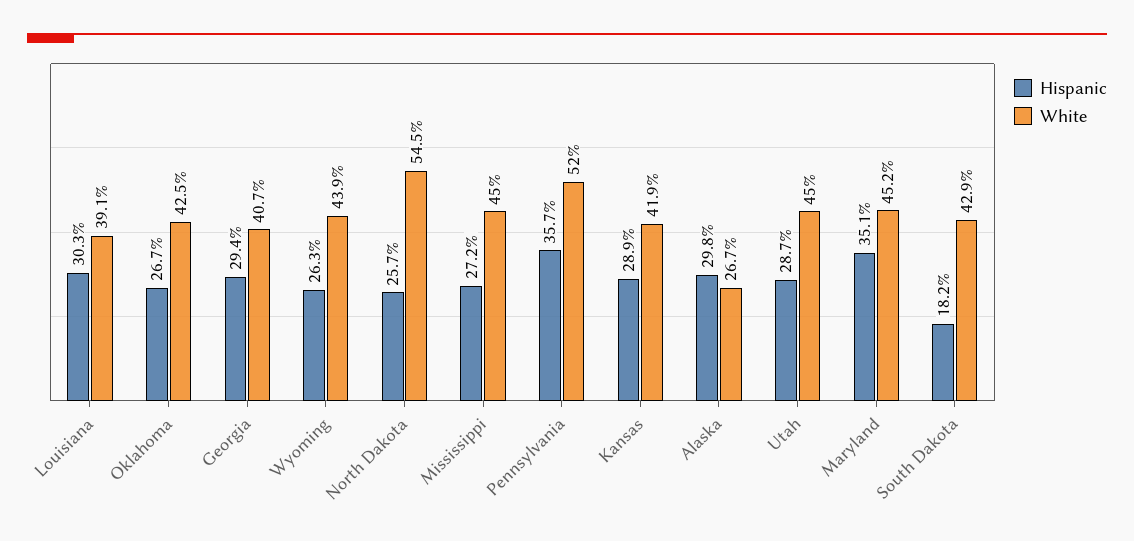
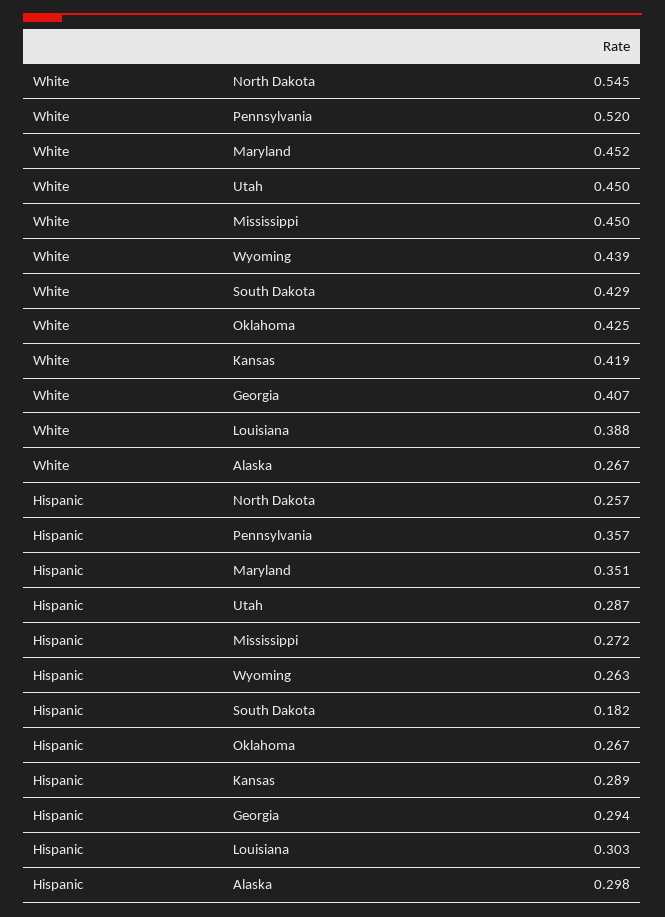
  {
    "Hispanic": {
      "Louisiana": 0.303,
      "Oklahoma": 0.267,
      "Georgia": 0.294,
      "Wyoming": 0.263,
      "North Dakota": 0.257,
      "Mississippi": 0.272,
      "Pennsylvania": 0.357,
      "Kansas": 0.289,
      "Alaska": 0.298,
      "Utah": 0.287,
      "Maryland": 0.351,
      "South Dakota": 0.182
    },
    "White": {
-     "Louisiana": 0.391,
+     "Louisiana": 0.388,
      "Oklahoma": 0.425,
      "Georgia": 0.407,
      "Wyoming": 0.439,
      "North Dakota": 0.545,
      "Mississippi": 0.45,
      "Pennsylvania": 0.52,
      "Kansas": 0.419,
      "Alaska": 0.267,
      "Utah": 0.45,
      "Maryland": 0.452,
      "South Dakota": 0.429
    }
  }

